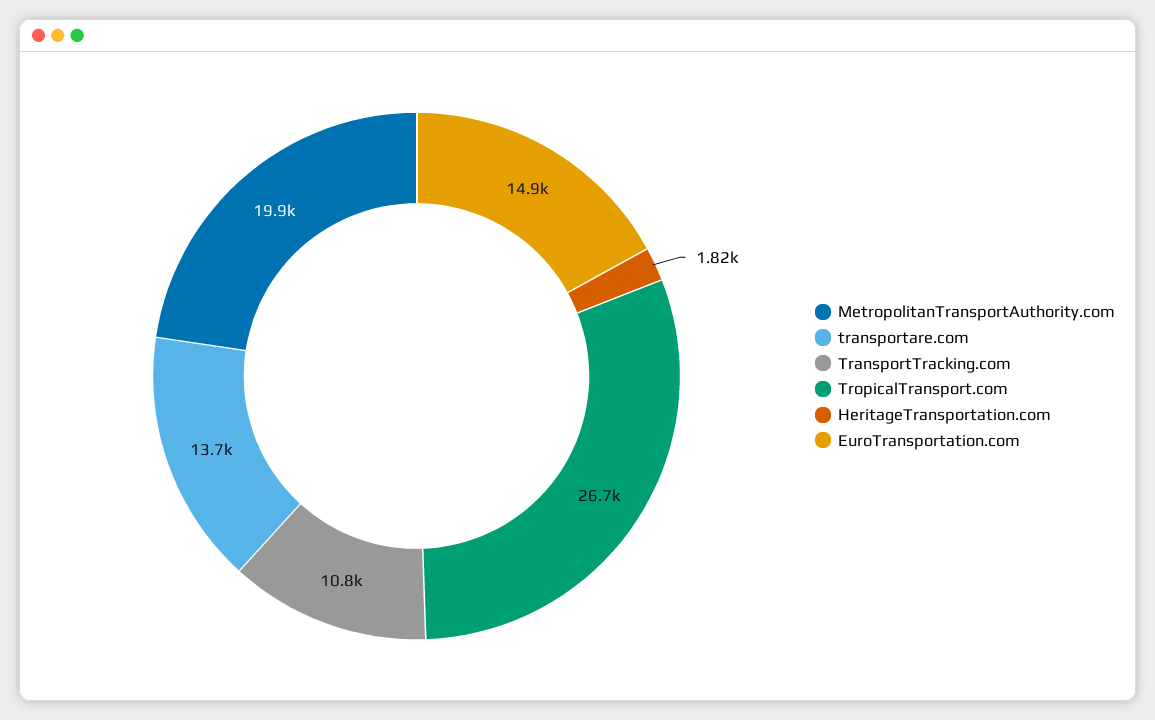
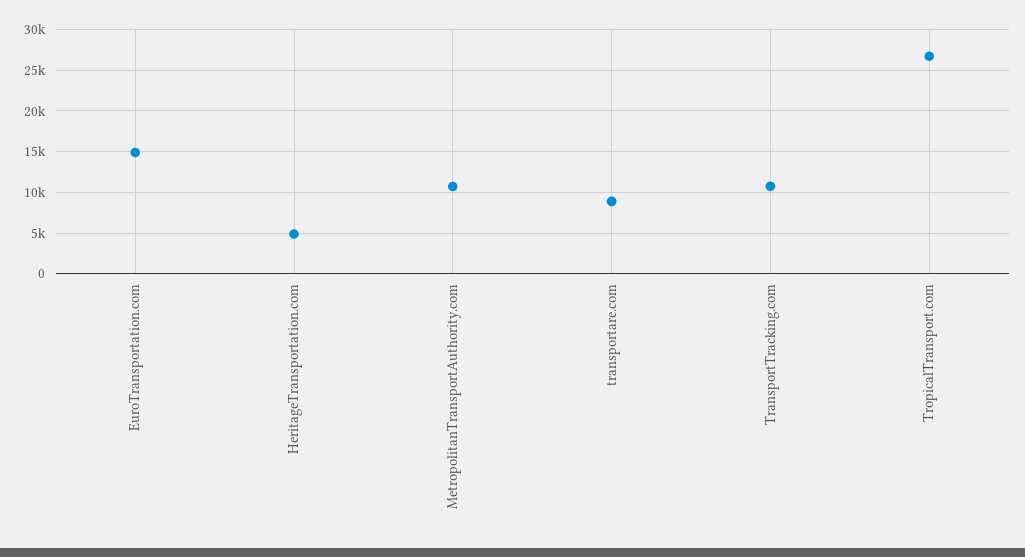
  {
-   "MetropolitanTransportAuthority.com": 19900,
+   "MetropolitanTransportAuthority.com": 11000,
-   "transportare.com": 13700,
+   "transportare.com": 9000,
    "TransportTracking.com": 10800,
    "TropicalTransport.com": 26700,
-   "HeritageTransportation.com": 1820,
+   "HeritageTransportation.com": 5000,
    "EuroTransportation.com": 14900
  }

